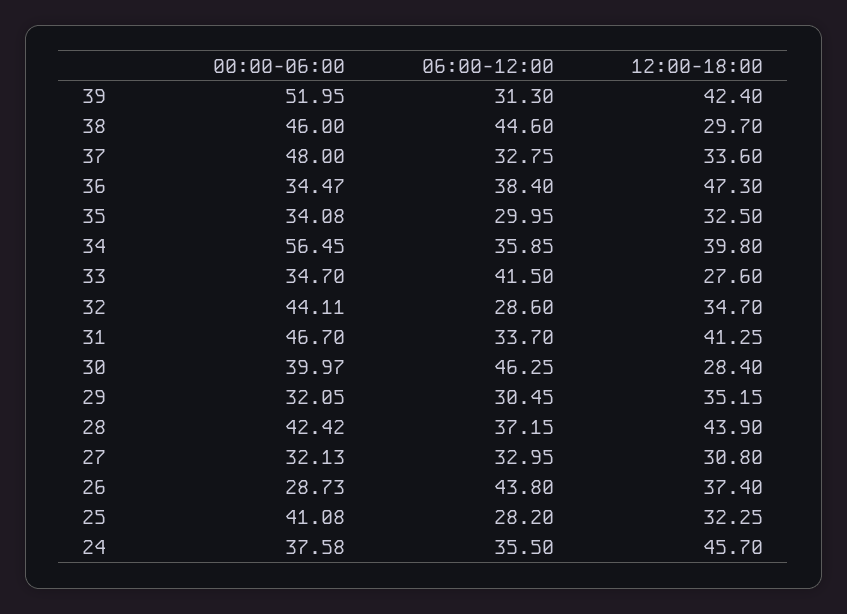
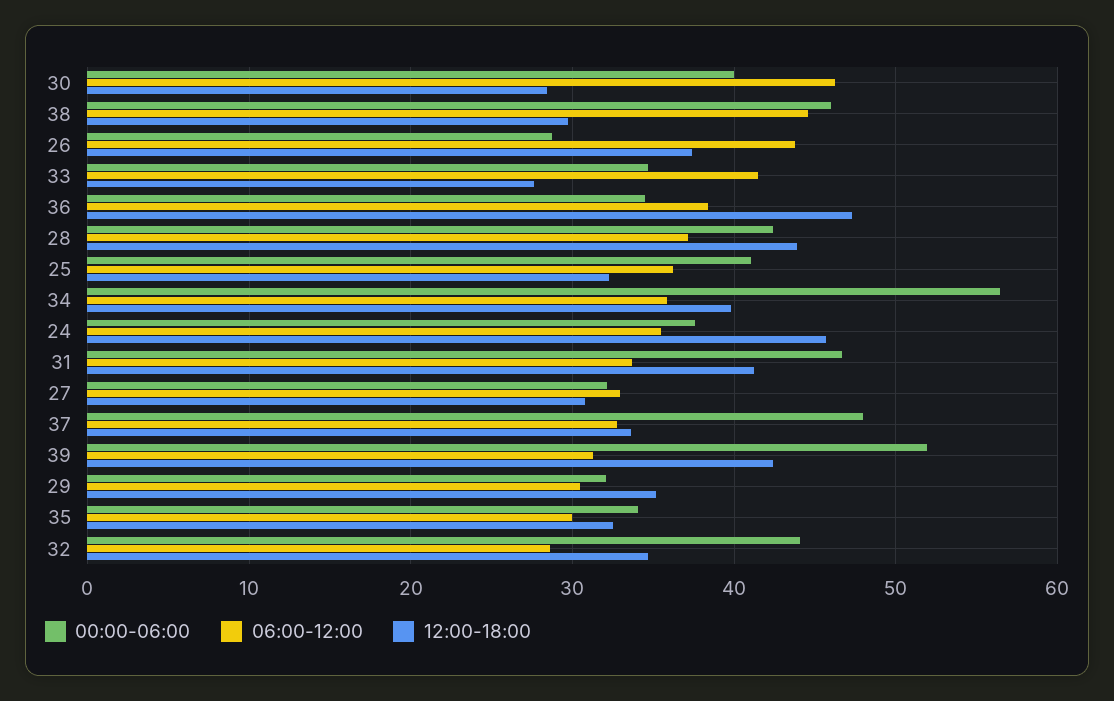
  {
    "00:00-06:00": {
      "39": 51.95,
      "38": 46,
      "37": 48,
      "36": 34.47,
      "35": 34.08,
      "34": 56.45,
      "33": 34.7,
      "32": 44.11,
      "31": 46.7,
      "30": 39.97,
      "29": 32.05,
      "28": 42.42,
      "27": 32.13,
      "26": 28.73,
      "25": 41.08,
      "24": 37.58
    },
    "06:00-12:00": {
      "39": 31.3,
      "38": 44.6,
      "37": 32.75,
      "36": 38.4,
      "35": 29.95,
      "34": 35.85,
      "33": 41.5,
      "32": 28.6,
      "31": 33.7,
      "30": 46.25,
      "29": 30.45,
      "28": 37.15,
      "27": 32.95,
      "26": 43.8,
-     "25": 28.2,
+     "25": 36,
      "24": 35.5
    },
    "12:00-18:00": {
      "39": 42.4,
      "38": 29.7,
      "37": 33.6,
      "36": 47.3,
      "35": 32.5,
      "34": 39.8,
      "33": 27.6,
      "32": 34.7,
      "31": 41.25,
      "30": 28.4,
      "29": 35.15,
      "28": 43.9,
      "27": 30.8,
      "26": 37.4,
      "25": 32.25,
      "24": 45.7
    }
  }

